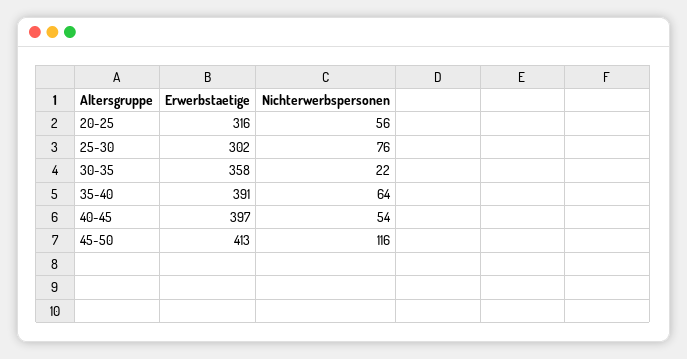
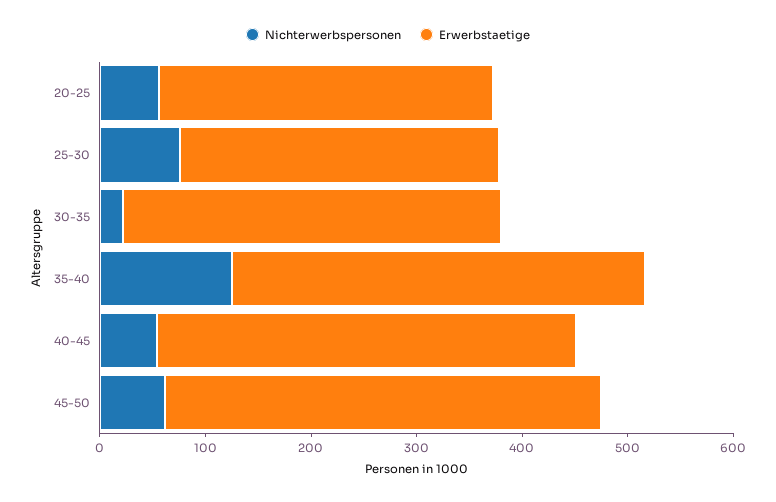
  {
    "Erwerbstaetige": {
      "20-25": 316,
      "25-30": 302,
      "30-35": 358,
      "35-40": 391,
      "40-45": 397,
      "45-50": 413
    },
    "Nichterwerbspersonen": {
      "20-25": 56,
      "25-30": 76,
      "30-35": 22,
-     "35-40": 64,
+     "35-40": 120,
      "40-45": 54,
-     "45-50": 116
+     "45-50": 60
    }
  }

